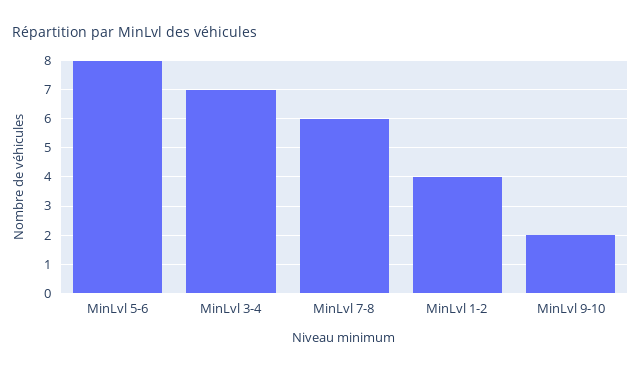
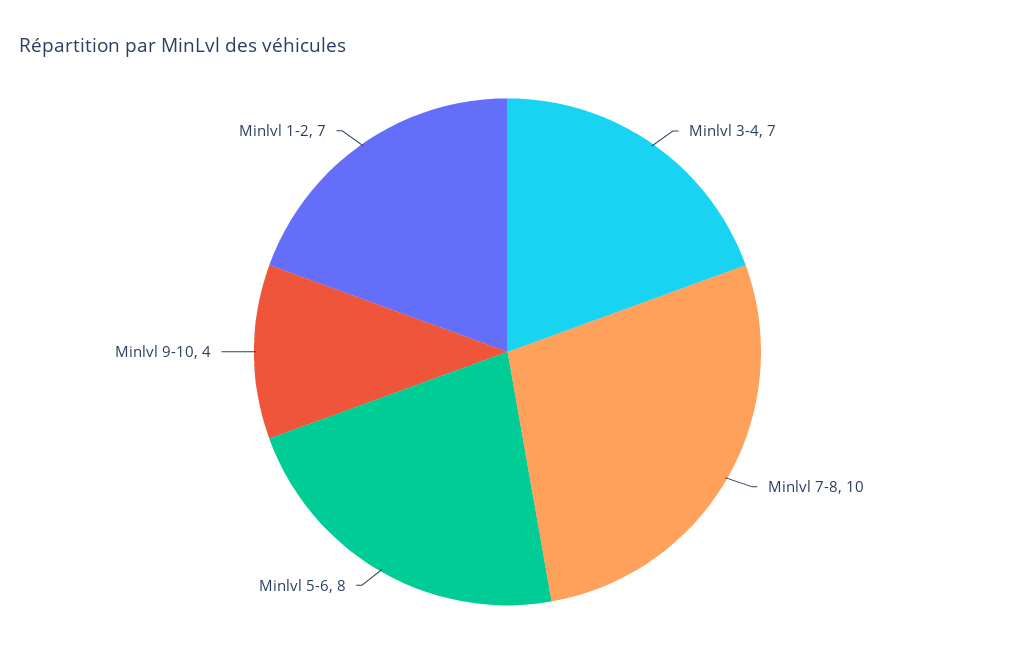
  {
    "MinLvl 5-6": 8,
    "MinLvl 3-4": 7,
-   "MinLvl 7-8": 6,
+   "MinLvl 7-8": 10,
-   "MinLvl 1-2": 4,
+   "MinLvl 1-2": 7,
-   "MinLvl 9-10": 2
+   "MinLvl 9-10": 4
  }

